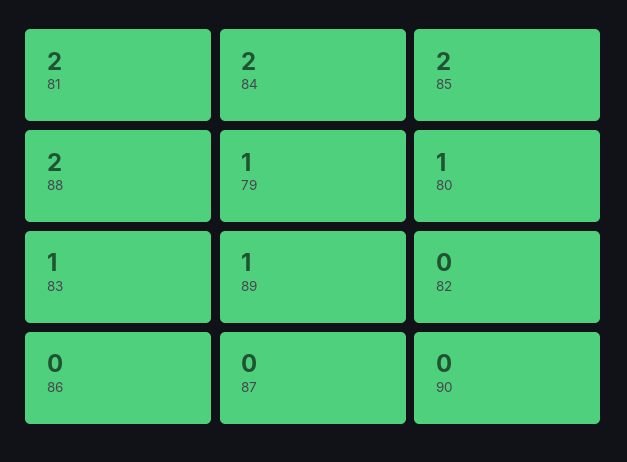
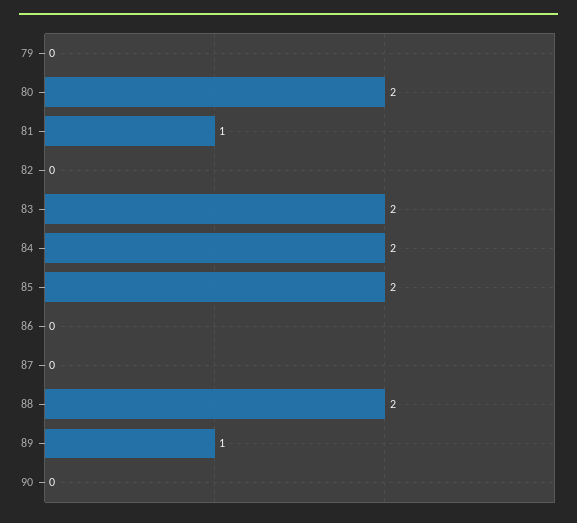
  {
-   "81": 2,
+   "81": 1,
    "84": 2,
    "85": 2,
    "88": 2,
-   "79": 1,
+   "79": 0,
-   "80": 1,
+   "80": 2,
-   "83": 1,
+   "83": 2,
    "89": 1,
    "82": 0,
    "86": 0,
    "87": 0,
    "90": 0
  }

